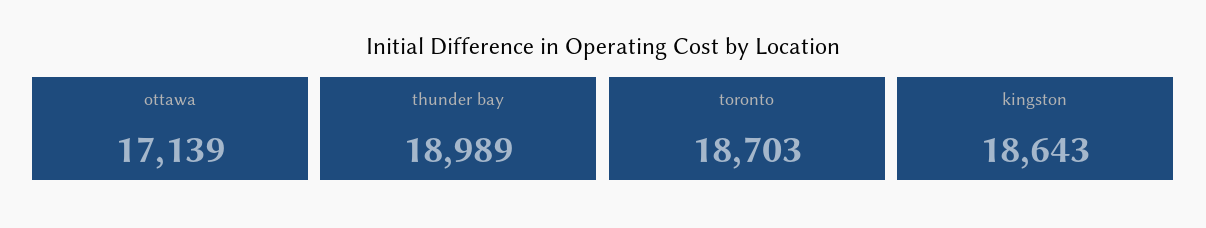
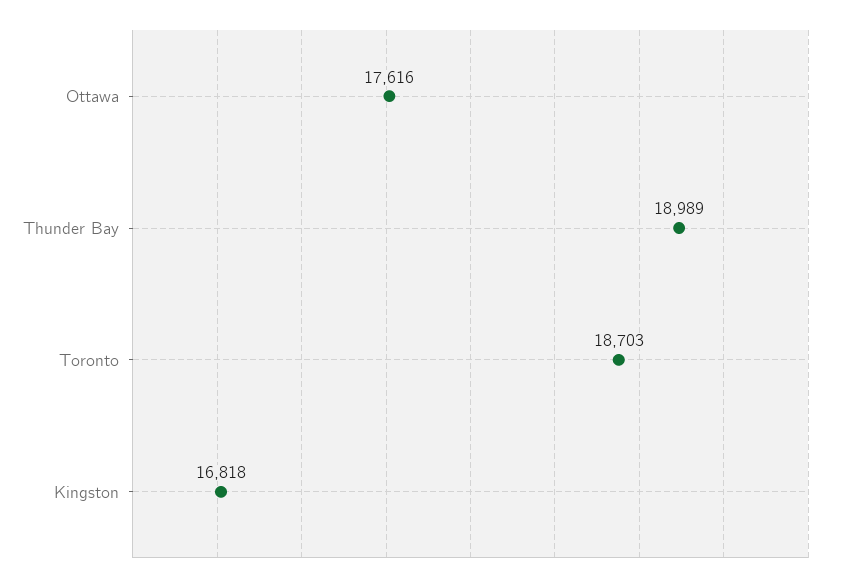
  {
-   "ottawa": 17139,
+   "ottawa": 17616,
    "thunder bay": 18989,
    "toronto": 18703,
-   "kingston": 18643
+   "kingston": 16818
  }

